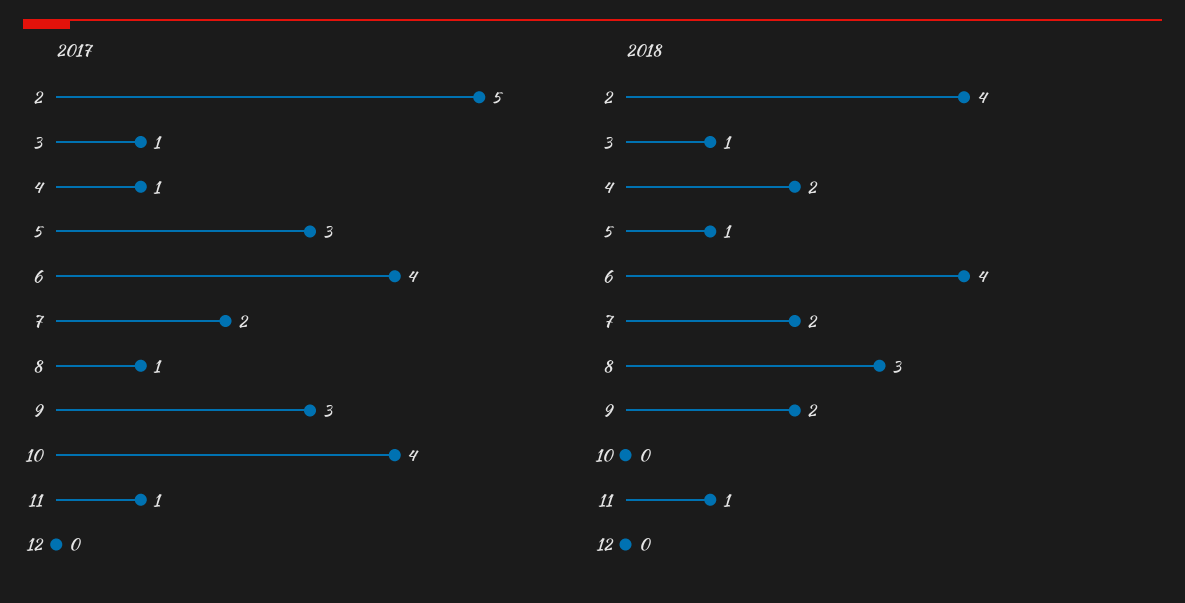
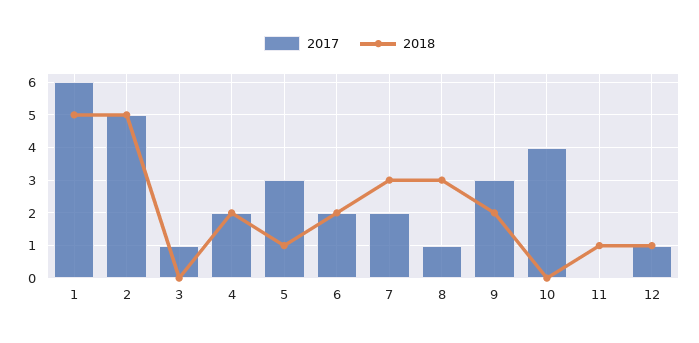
  {
    "2017": {
      "2": 5,
      "3": 1,
-     "4": 1,
+     "4": 2,
      "5": 3,
-     "6": 4,
+     "6": 2,
      "7": 2,
      "8": 1,
      "9": 3,
      "10": 4,
-     "11": 1,
+     "11": 0,
-     "12": 0
+     "12": 1,
+     "1": 6
    },
    "2018": {
-     "2": 4,
+     "2": 5,
-     "3": 1,
+     "3": 0,
      "4": 2,
      "5": 1,
-     "6": 4,
+     "6": 2,
-     "7": 2,
+     "7": 3,
      "8": 3,
      "9": 2,
      "10": 0,
      "11": 1,
-     "12": 0
+     "12": 1,
+     "1": 5
    }
  }

